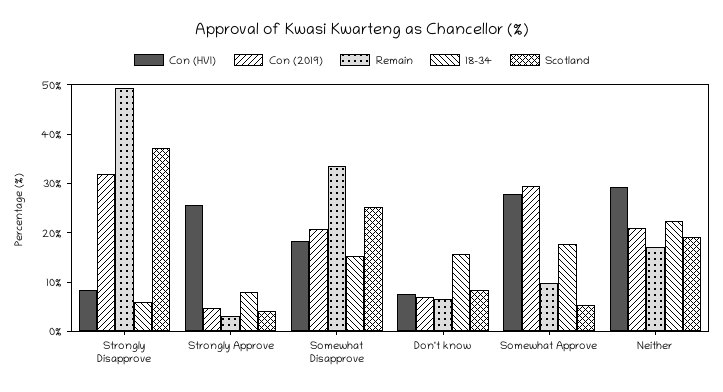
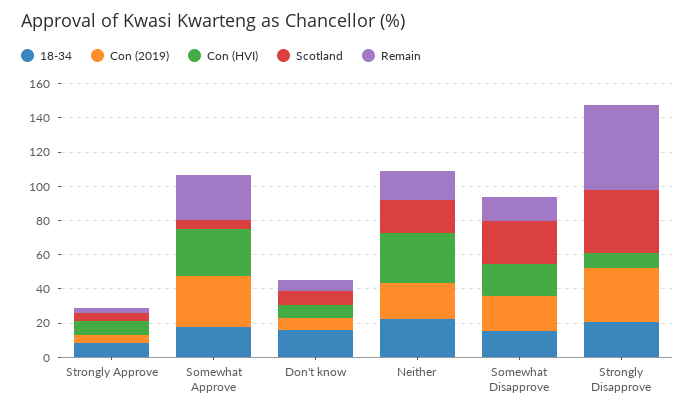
  {
    "Con (HVI)": {
      "Strongly Disapprove": 8,
-     "Strongly Approve": 26,
+     "Strongly Approve": 10,
      "Somewhat Disapprove": 18,
      "Don't know": 8,
      "Somewhat Approve": 28,
      "Neither": 30
    },
    "Con (2019)": {
      "Strongly Disapprove": 32,
      "Strongly Approve": 4,
      "Somewhat Disapprove": 20,
      "Don't know": 6,
      "Somewhat Approve": 30,
      "Neither": 22
    },
    "Remain": {
      "Strongly Disapprove": 50,
      "Strongly Approve": 4,
-     "Somewhat Disapprove": 34,
+     "Somewhat Disapprove": 15,
      "Don't know": 6,
-     "Somewhat Approve": 10,
+     "Somewhat Approve": 25,
      "Neither": 18
    },
    "18-34": {
-     "Strongly Disapprove": 6,
+     "Strongly Disapprove": 20,
      "Strongly Approve": 8,
      "Somewhat Disapprove": 16,
      "Don't know": 16,
      "Somewhat Approve": 18,
      "Neither": 22
    },
    "Scotland": {
      "Strongly Disapprove": 38,
      "Strongly Approve": 4,
      "Somewhat Disapprove": 26,
      "Don't know": 8,
      "Somewhat Approve": 6,
      "Neither": 20
    }
  }

